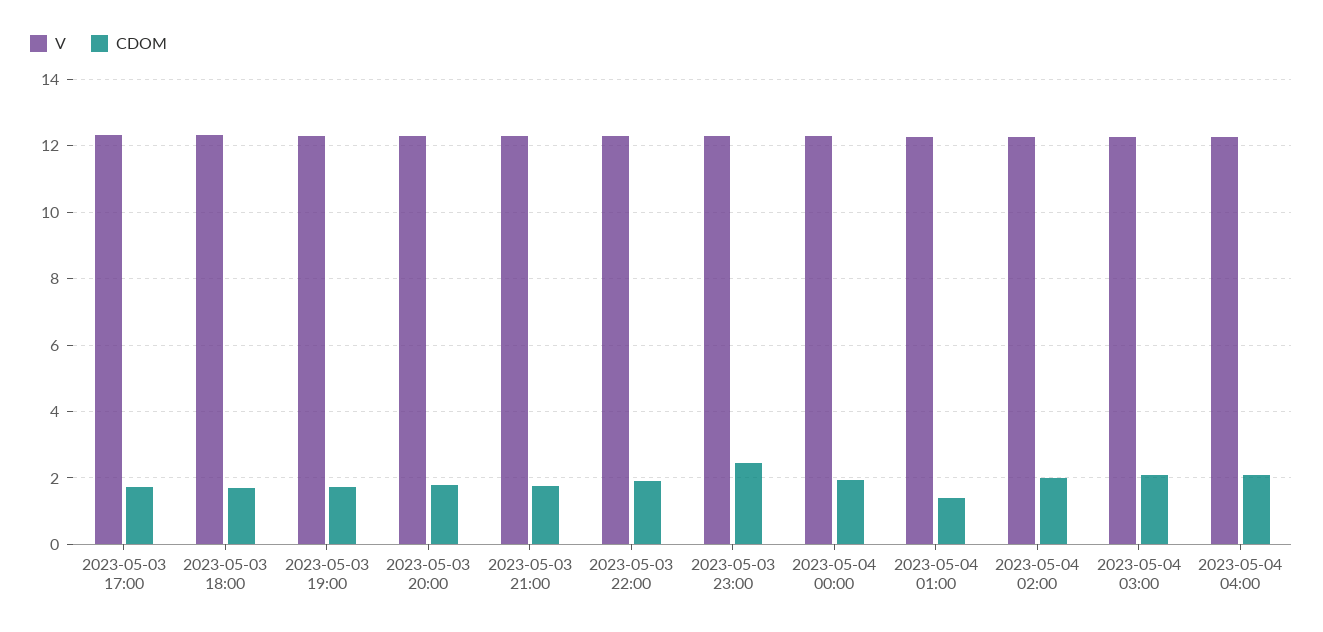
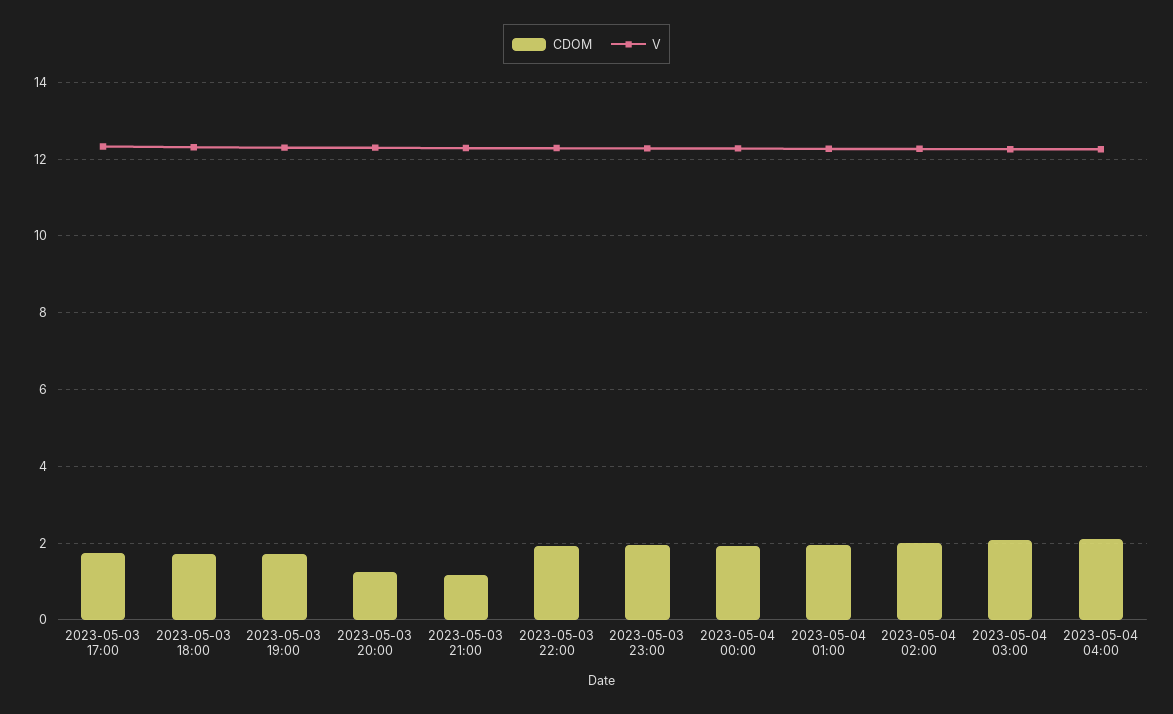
  {
    "V": {
      "2023-05-03 17:00": 12.4,
      "2023-05-03 18:00": 12.4,
      "2023-05-03 19:00": 12.4,
      "2023-05-03 20:00": 12.4,
      "2023-05-03 21:00": 12.2,
      "2023-05-03 22:00": 12.2,
      "2023-05-03 23:00": 12.2,
      "2023-05-04 00:00": 12.2,
      "2023-05-04 01:00": 12.2,
      "2023-05-04 02:00": 12.2,
      "2023-05-04 03:00": 12.2,
      "2023-05-04 04:00": 12.2
    },
    "CDOM": {
      "2023-05-03 17:00": 1.8,
      "2023-05-03 18:00": 1.8,
      "2023-05-03 19:00": 1.8,
-     "2023-05-03 20:00": 1.8,
+     "2023-05-03 20:00": 1.2,
-     "2023-05-03 21:00": 1.8,
+     "2023-05-03 21:00": 1.2,
      "2023-05-03 22:00": 2,
-     "2023-05-03 23:00": 2.4,
+     "2023-05-03 23:00": 2,
      "2023-05-04 00:00": 2,
-     "2023-05-04 01:00": 1.4,
+     "2023-05-04 01:00": 2,
      "2023-05-04 02:00": 2,
      "2023-05-04 03:00": 2,
      "2023-05-04 04:00": 2
    }
  }

